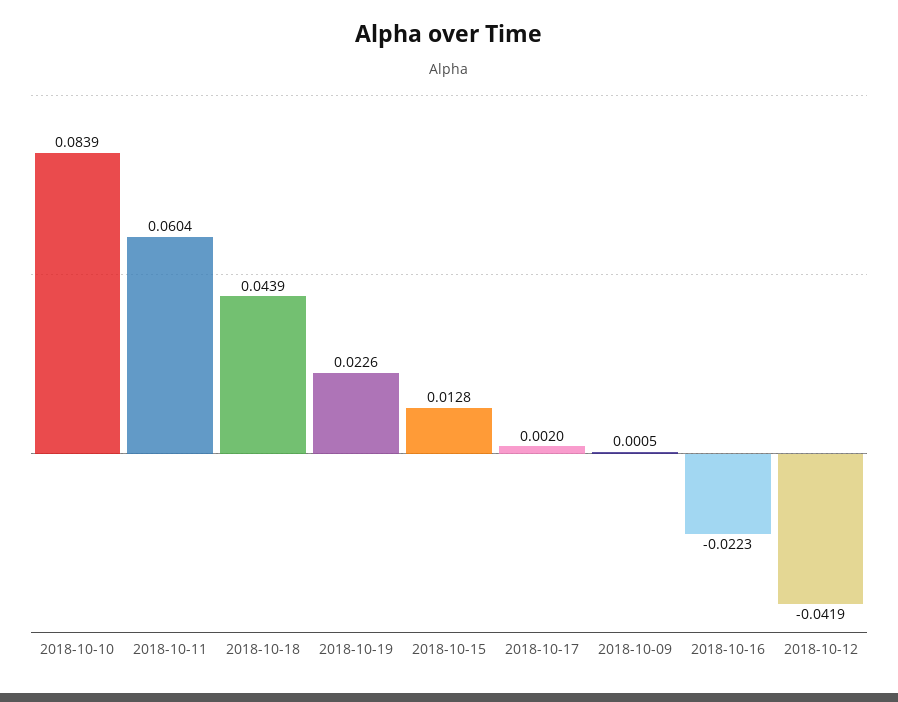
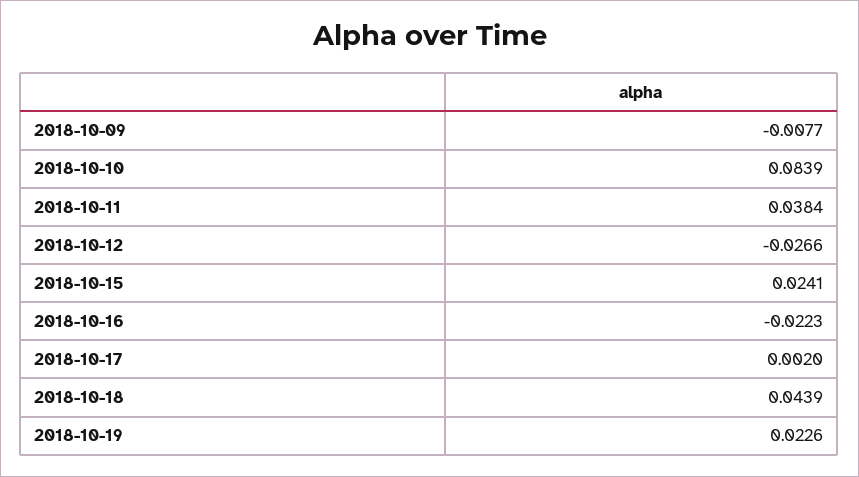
  {
    "2018-10-10": 0.0839,
-   "2018-10-11": 0.0604,
+   "2018-10-11": 0.0384,
    "2018-10-18": 0.0439,
    "2018-10-19": 0.0226,
-   "2018-10-15": 0.0128,
+   "2018-10-15": 0.0241,
    "2018-10-17": 0.002,
-   "2018-10-09": 0.0005,
+   "2018-10-09": -0.0077,
    "2018-10-16": -0.0223,
-   "2018-10-12": -0.0419
+   "2018-10-12": -0.0266
  }

